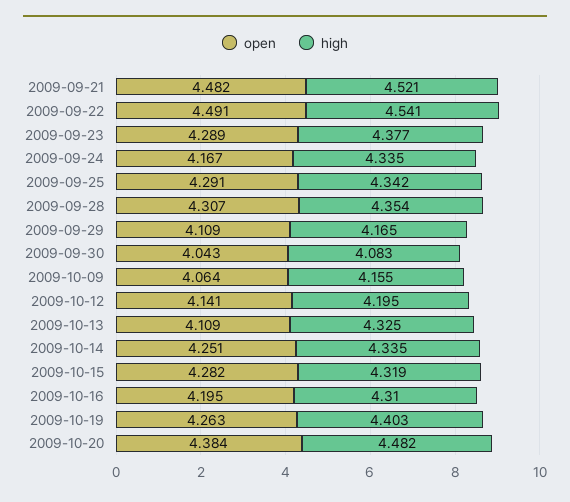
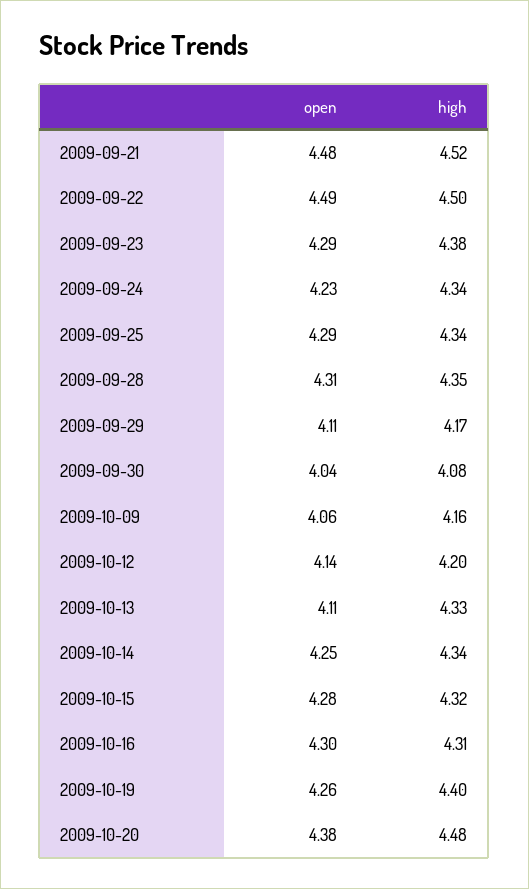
  {
    "open": {
      "2009-09-21": 4.482,
      "2009-09-22": 4.491,
      "2009-09-23": 4.289,
-     "2009-09-24": 4.167,
+     "2009-09-24": 4.23,
      "2009-09-25": 4.291,
      "2009-09-28": 4.307,
      "2009-09-29": 4.109,
      "2009-09-30": 4.043,
      "2009-10-09": 4.064,
      "2009-10-12": 4.141,
      "2009-10-13": 4.109,
      "2009-10-14": 4.251,
      "2009-10-15": 4.282,
-     "2009-10-16": 4.195,
+     "2009-10-16": 4.3,
      "2009-10-19": 4.263,
      "2009-10-20": 4.384
    },
    "high": {
      "2009-09-21": 4.521,
-     "2009-09-22": 4.541,
+     "2009-09-22": 4.5,
      "2009-09-23": 4.377,
      "2009-09-24": 4.335,
      "2009-09-25": 4.342,
      "2009-09-28": 4.354,
      "2009-09-29": 4.165,
      "2009-09-30": 4.083,
      "2009-10-09": 4.155,
      "2009-10-12": 4.195,
      "2009-10-13": 4.325,
      "2009-10-14": 4.335,
      "2009-10-15": 4.319,
      "2009-10-16": 4.31,
      "2009-10-19": 4.403,
      "2009-10-20": 4.482
    }
  }

